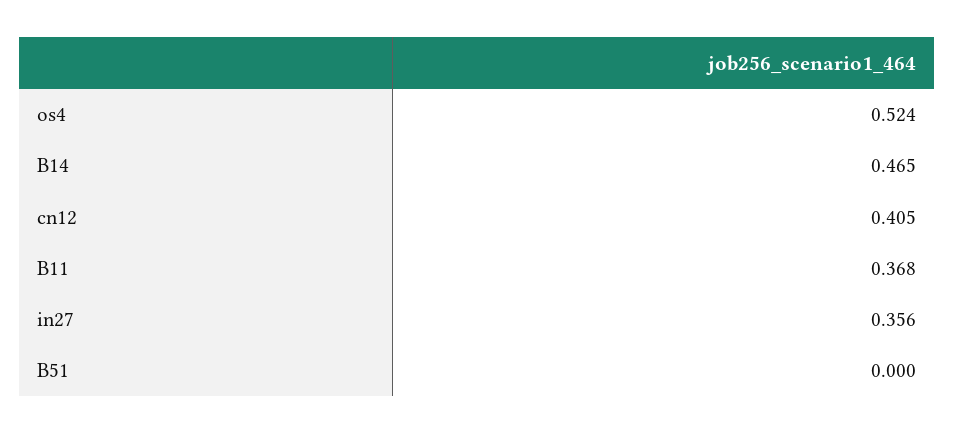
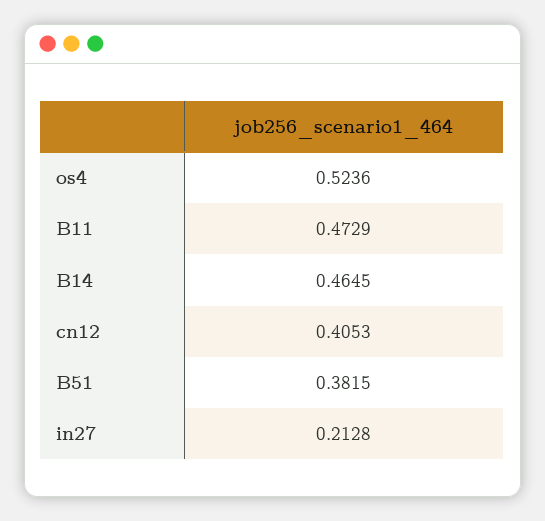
  {
    "os4": 0.5236,
    "B14": 0.4645,
    "cn12": 0.4053,
-   "B11": 0.368,
+   "B11": 0.4729,
-   "in27": 0.356,
+   "in27": 0.2128,
-   "B51": 0
+   "B51": 0.3815
  }

